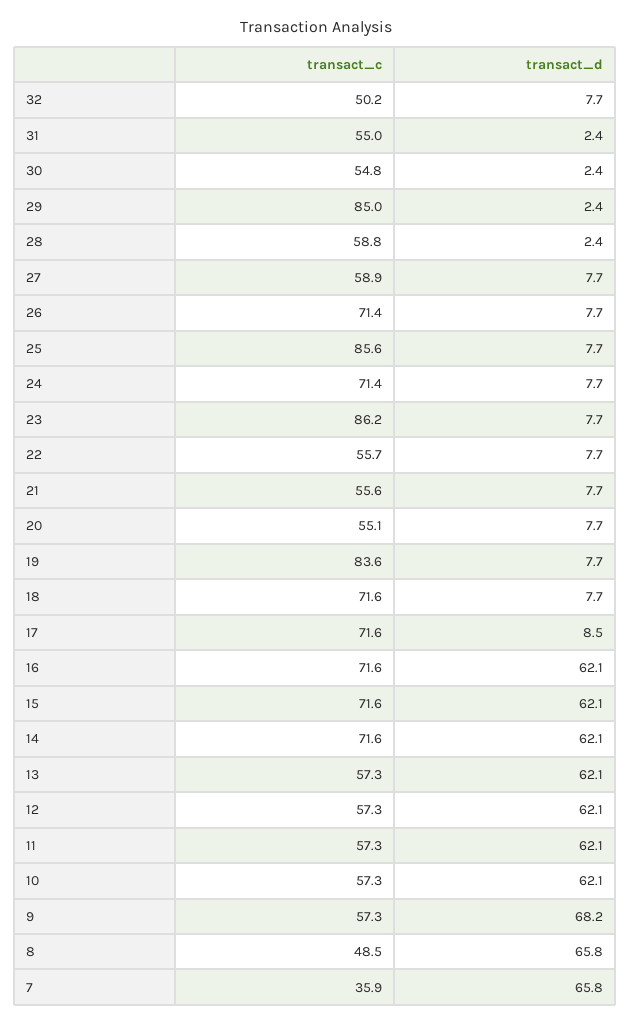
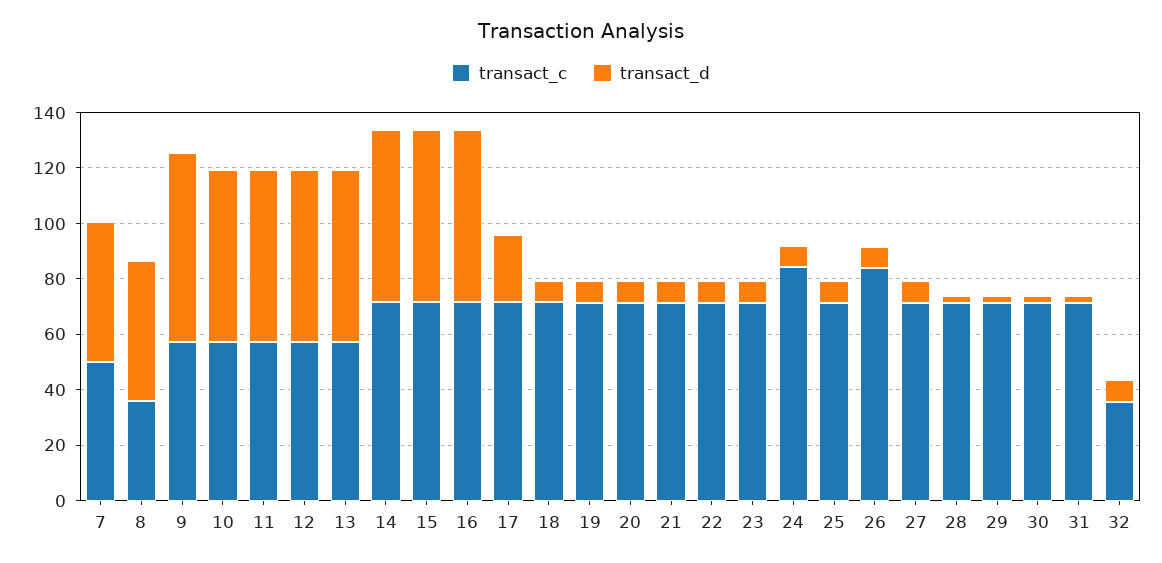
  {
    "transact_c": {
-     "32": 50.2,
+     "32": 35,
-     "31": 55,
+     "31": 70,
-     "30": 54.8,
+     "30": 70,
-     "29": 85,
+     "29": 70,
-     "28": 58.8,
+     "28": 70,
-     "27": 58.9,
+     "27": 70,
-     "26": 71.4,
+     "26": 85,
-     "25": 85.6,
+     "25": 70,
-     "24": 71.4,
+     "24": 85,
-     "23": 86.2,
+     "23": 70,
-     "22": 55.7,
+     "22": 70,
-     "21": 55.6,
+     "21": 70,
-     "20": 55.1,
+     "20": 70,
-     "19": 83.6,
+     "19": 70,
      "18": 71.6,
      "17": 71.6,
      "16": 71.6,
      "15": 71.6,
      "14": 71.6,
      "13": 57.3,
      "12": 57.3,
      "11": 57.3,
      "10": 57.3,
      "9": 57.3,
-     "8": 48.5,
+     "8": 35,
-     "7": 35.9
+     "7": 50
    },
    "transact_d": {
      "32": 7.7,
      "31": 2.4,
      "30": 2.4,
      "29": 2.4,
      "28": 2.4,
      "27": 7.7,
      "26": 7.7,
      "25": 7.7,
      "24": 7.7,
      "23": 7.7,
      "22": 7.7,
      "21": 7.7,
      "20": 7.7,
      "19": 7.7,
      "18": 7.7,
-     "17": 8.5,
+     "17": 25,
      "16": 62.1,
      "15": 62.1,
      "14": 62.1,
      "13": 62.1,
      "12": 62.1,
      "11": 62.1,
      "10": 62.1,
      "9": 68.2,
-     "8": 65.8,
+     "8": 50,
-     "7": 65.8
+     "7": 50
    }
  }

